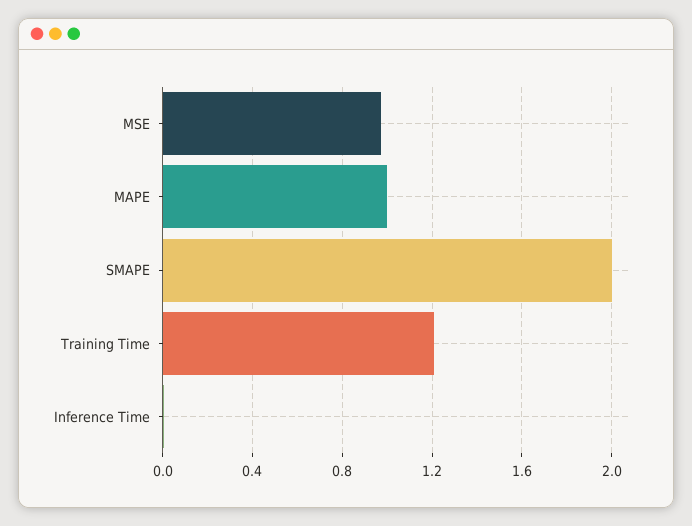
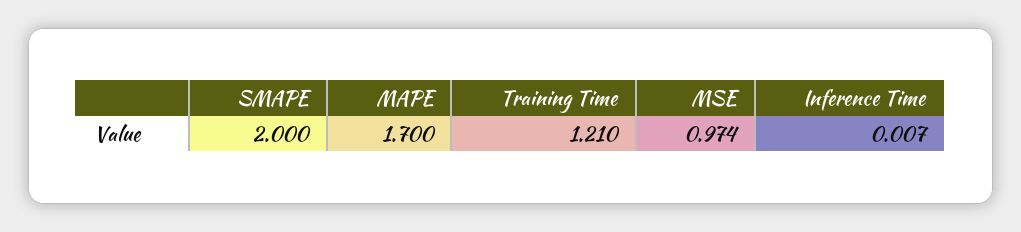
  {
    "MSE": 0.974,
-   "MAPE": 1,
+   "MAPE": 1.7,
    "SMAPE": 2,
    "Training Time": 1.21,
    "Inference Time": 0.007
  }

